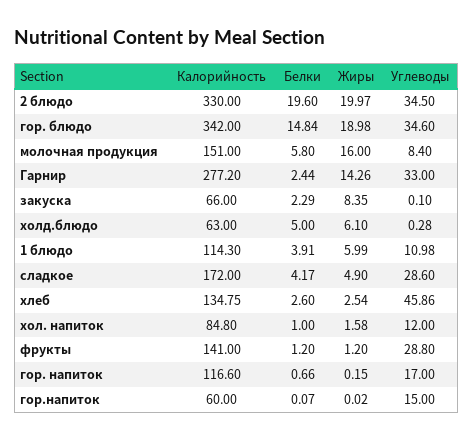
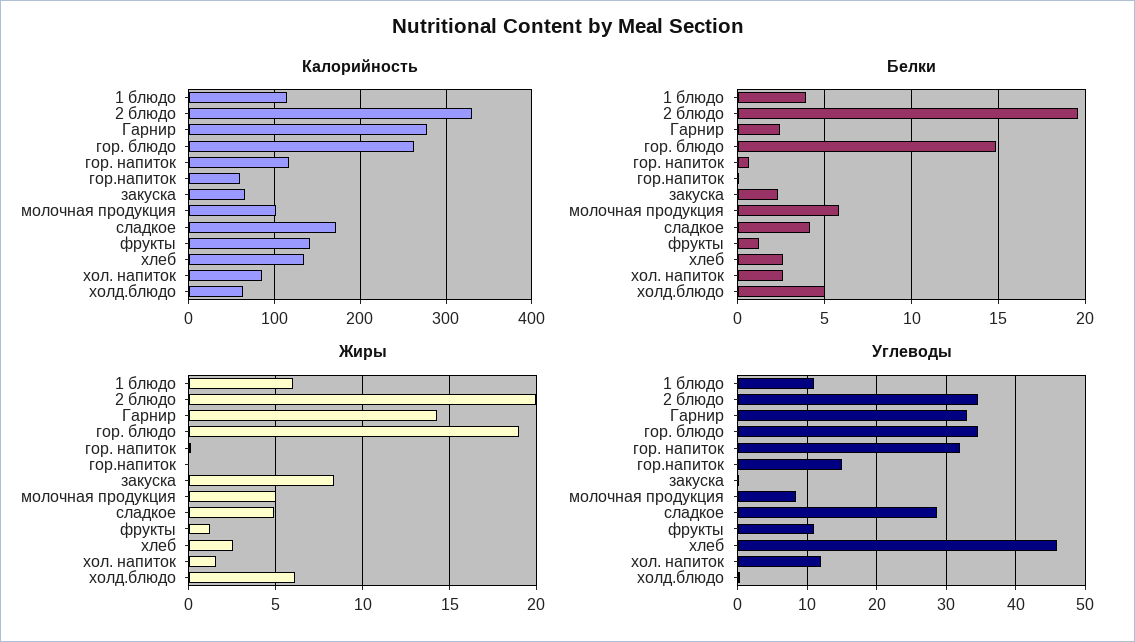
  {
    "Калорийность": {
      "2 блюдо": 330,
-     "гор. блюдо": 342,
+     "гор. блюдо": 260,
-     "молочная продукция": 151,
+     "молочная продукция": 100,
      "Гарнир": 277.2,
      "закуска": 66,
      "холд.блюдо": 63,
      "1 блюдо": 114.3,
      "сладкое": 172,
      "хлеб": 134.75,
      "хол. напиток": 84.8,
      "фрукты": 141,
      "гор. напиток": 116.6,
      "гор.напиток": 60
    },
    "Белки": {
      "2 блюдо": 19.6,
      "гор. блюдо": 14.84,
      "молочная продукция": 5.8,
      "Гарнир": 2.44,
      "закуска": 2.29,
      "холд.блюдо": 5,
      "1 блюдо": 3.91,
      "сладкое": 4.17,
      "хлеб": 2.6,
-     "хол. напиток": 1,
+     "хол. напиток": 2.5,
      "фрукты": 1.2,
      "гор. напиток": 0.66,
      "гор.напиток": 0.07
    },
    "Жиры": {
      "2 блюдо": 19.97,
      "гор. блюдо": 18.98,
-     "молочная продукция": 16,
+     "молочная продукция": 5,
      "Гарнир": 14.26,
      "закуска": 8.35,
      "холд.блюдо": 6.1,
      "1 блюдо": 5.99,
      "сладкое": 4.9,
      "хлеб": 2.54,
      "хол. напиток": 1.58,
      "фрукты": 1.2,
      "гор. напиток": 0.15,
      "гор.напиток": 0.02
    },
    "Углеводы": {
      "2 блюдо": 34.5,
      "гор. блюдо": 34.6,
      "молочная продукция": 8.4,
      "Гарнир": 33,
      "закуска": 0.1,
      "холд.блюдо": 0.28,
      "1 блюдо": 10.98,
      "сладкое": 28.6,
      "хлеб": 45.86,
      "хол. напиток": 12,
-     "фрукты": 28.8,
+     "фрукты": 11,
-     "гор. напиток": 17,
+     "гор. напиток": 32,
      "гор.напиток": 15
    }
  }

